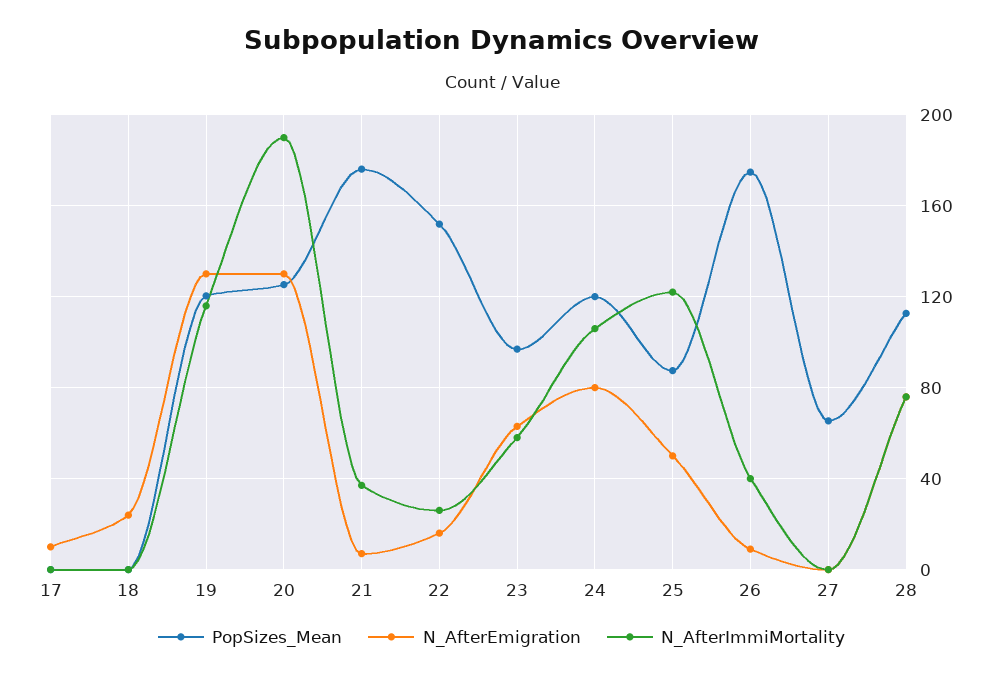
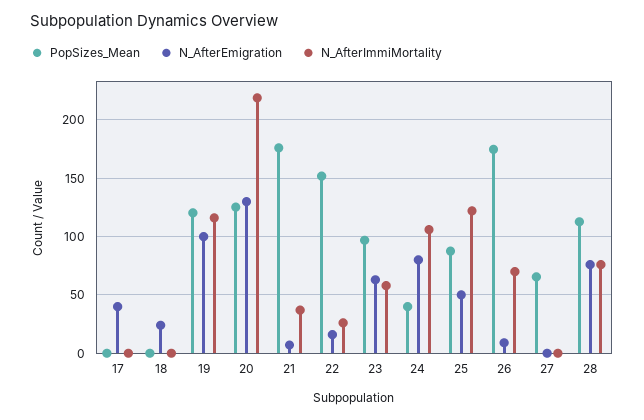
  {
    "PopSizes_Mean": {
      "17": 0,
      "18": 0,
      "19": 120,
      "20": 125,
      "21": 175,
      "22": 150,
      "23": 95,
-     "24": 120,
+     "24": 40,
      "25": 90,
      "26": 175,
      "27": 65,
      "28": 115
    },
    "N_AfterEmigration": {
-     "17": 10,
+     "17": 40,
      "18": 25,
-     "19": 130,
+     "19": 100,
      "20": 130,
      "21": 5,
      "22": 15,
      "23": 65,
      "24": 80,
      "25": 50,
      "26": 10,
      "27": 0,
      "28": 75
    },
    "N_AfterImmiMortality": {
      "17": 0,
      "18": 0,
      "19": 115,
-     "20": 190,
+     "20": 220,
      "21": 35,
      "22": 25,
      "23": 60,
      "24": 105,
      "25": 120,
-     "26": 40,
+     "26": 70,
      "27": 0,
      "28": 75
    }
  }

